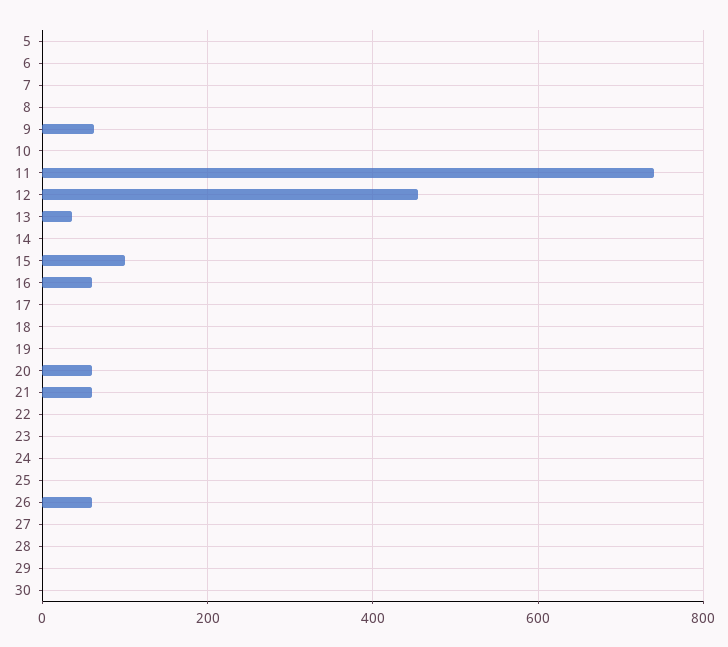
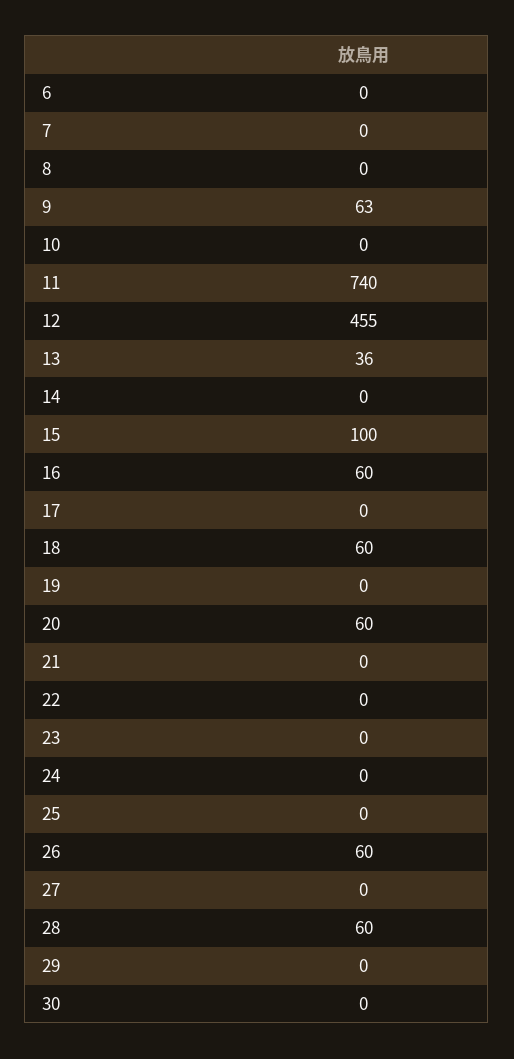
  {
-   "5": 0,
    "6": 0,
    "7": 0,
    "8": 0,
    "9": 63,
    "10": 0,
    "11": 740,
    "12": 455,
    "13": 36,
    "14": 0,
    "15": 100,
    "16": 60,
    "17": 0,
-   "18": 0,
+   "18": 60,
    "19": 0,
    "20": 60,
-   "21": 60,
+   "21": 0,
    "22": 0,
    "23": 0,
    "24": 0,
    "25": 0,
    "26": 60,
    "27": 0,
-   "28": 0,
+   "28": 60,
    "29": 0,
    "30": 0
  }

